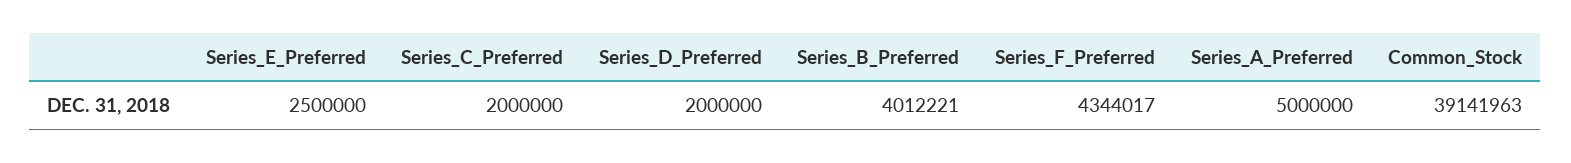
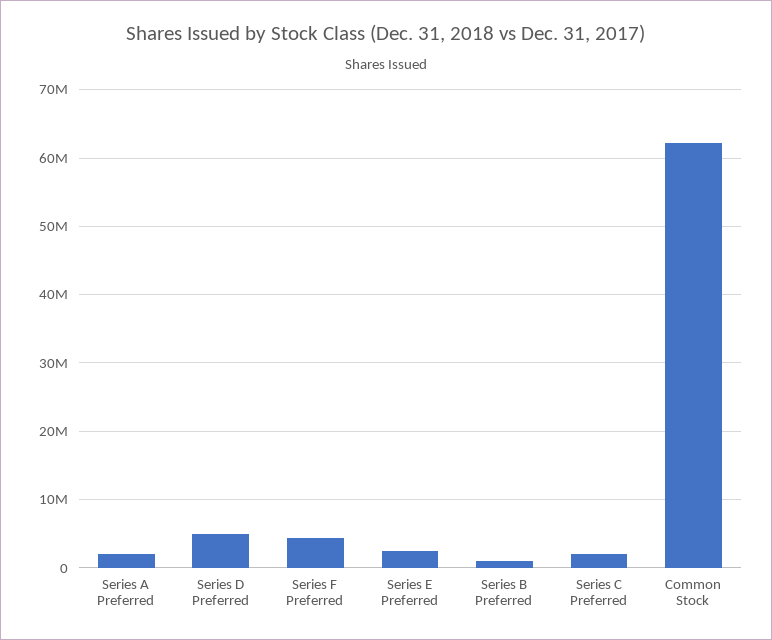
  {
    "Series_E_Preferred": 2500000,
    "Series_C_Preferred": 2000000,
-   "Series_D_Preferred": 2000000,
+   "Series_D_Preferred": 5000000,
-   "Series_B_Preferred": 4012221,
+   "Series_B_Preferred": 1000000,
    "Series_F_Preferred": 4344017,
-   "Series_A_Preferred": 5000000,
+   "Series_A_Preferred": 2000000,
-   "Common_Stock": 39141963
+   "Common_Stock": 62000000
  }

